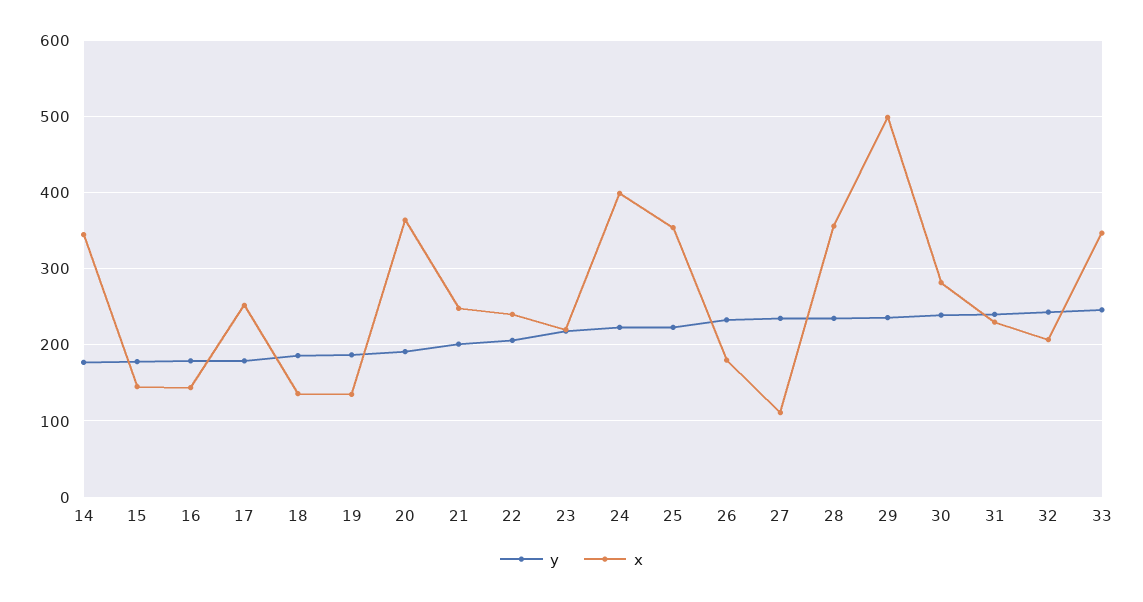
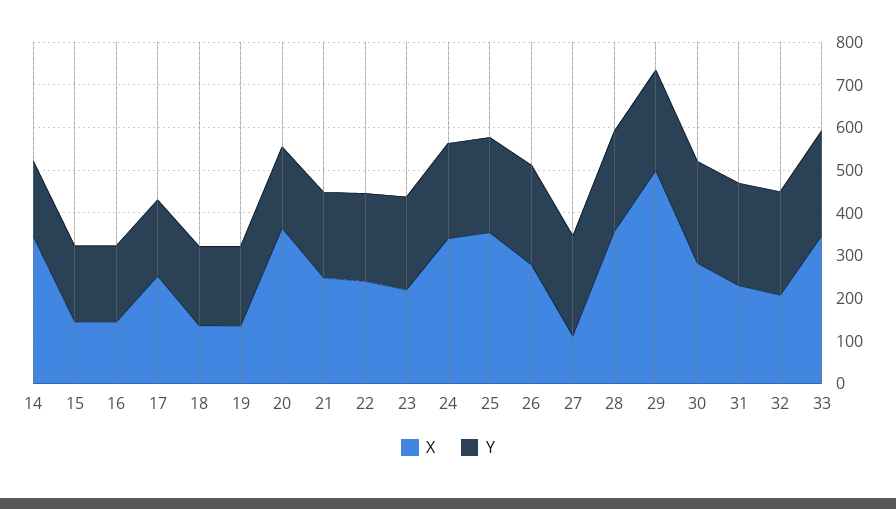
  {
    "y": {
      "14": 180,
      "15": 180,
      "16": 180,
      "17": 180,
      "18": 190,
      "19": 190,
      "20": 190,
      "21": 200,
      "22": 210,
      "23": 220,
      "24": 220,
      "25": 220,
      "26": 230,
      "27": 240,
      "28": 240,
      "29": 240,
      "30": 240,
      "31": 240,
      "32": 240,
      "33": 250
    },
    "x": {
      "14": 350,
      "15": 150,
      "16": 140,
      "17": 250,
      "18": 140,
      "19": 140,
      "20": 360,
      "21": 250,
      "22": 240,
      "23": 220,
-     "24": 400,
+     "24": 340,
      "25": 350,
-     "26": 180,
+     "26": 280,
      "27": 110,
      "28": 360,
      "29": 500,
      "30": 280,
      "31": 230,
      "32": 210,
      "33": 350
    }
  }

